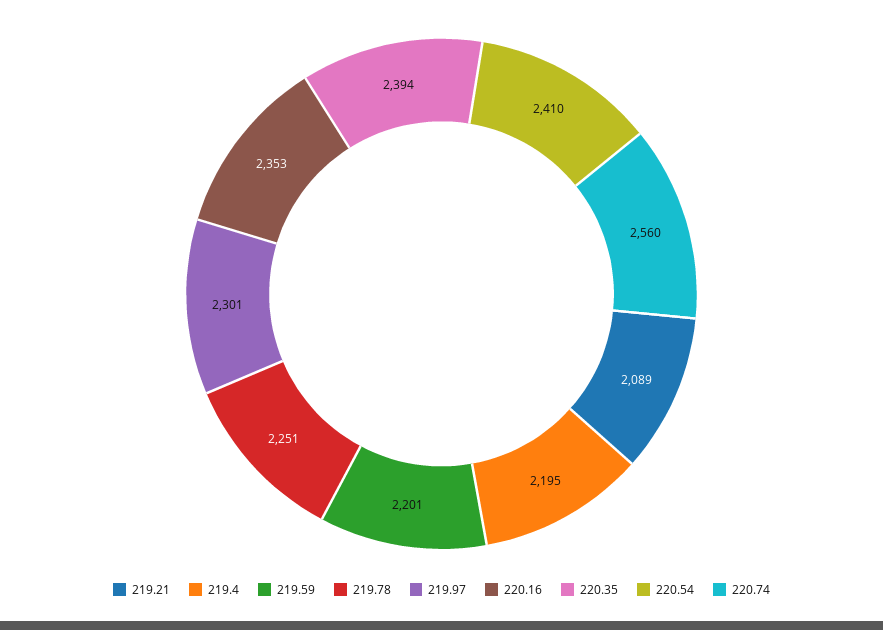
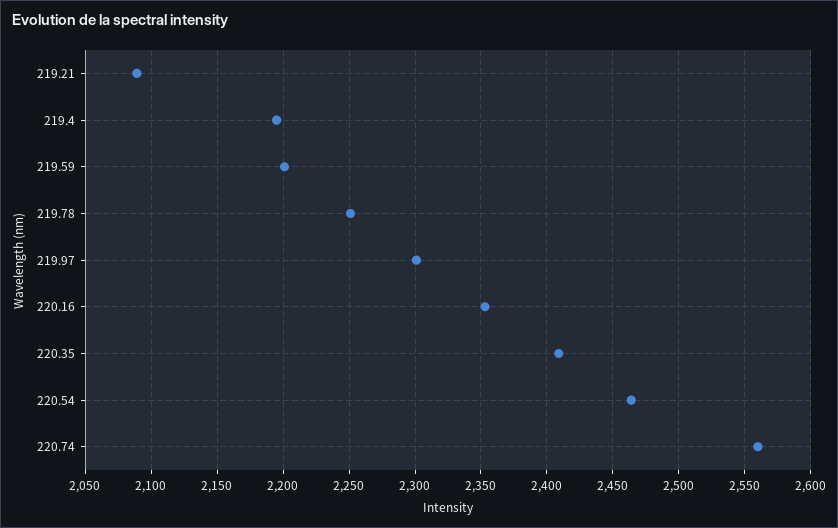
  {
    "219.21": 2089,
    "219.4": 2195,
    "219.59": 2201,
    "219.78": 2251,
    "219.97": 2301,
    "220.16": 2353,
-   "220.35": 2394,
+   "220.35": 2410,
-   "220.54": 2410,
+   "220.54": 2465,
    "220.74": 2560
  }

